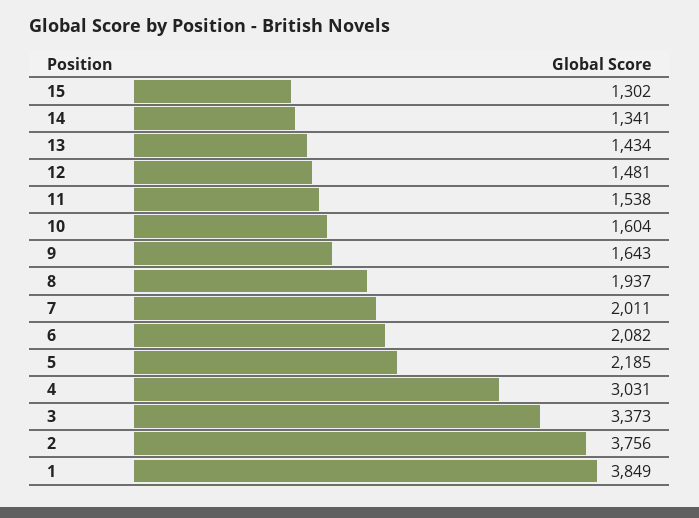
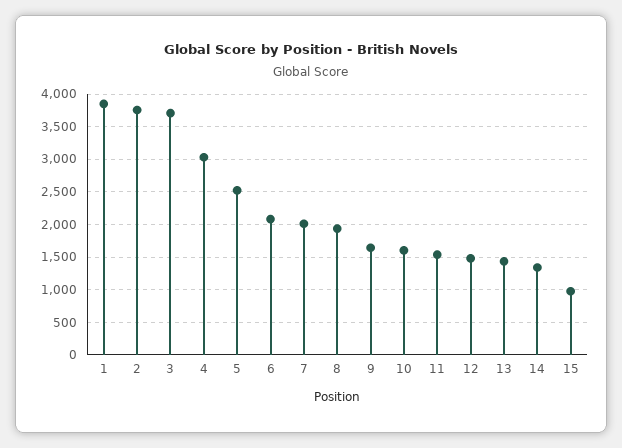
  {
-   "15": 1302,
+   "15": 1000,
    "14": 1341,
    "13": 1434,
    "12": 1481,
    "11": 1538,
    "10": 1604,
    "9": 1643,
    "8": 1937,
    "7": 2011,
    "6": 2082,
-   "5": 2185,
+   "5": 2500,
    "4": 3031,
-   "3": 3373,
+   "3": 3700,
    "2": 3756,
    "1": 3849
  }

